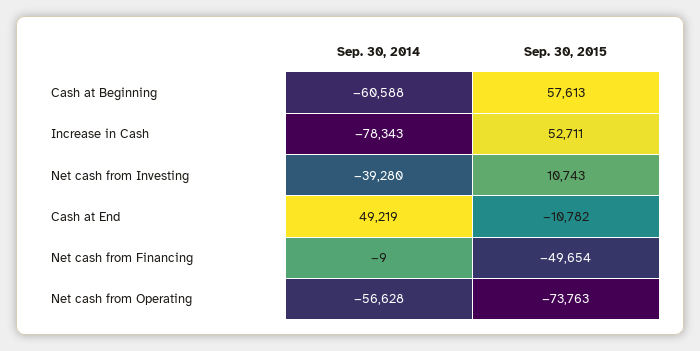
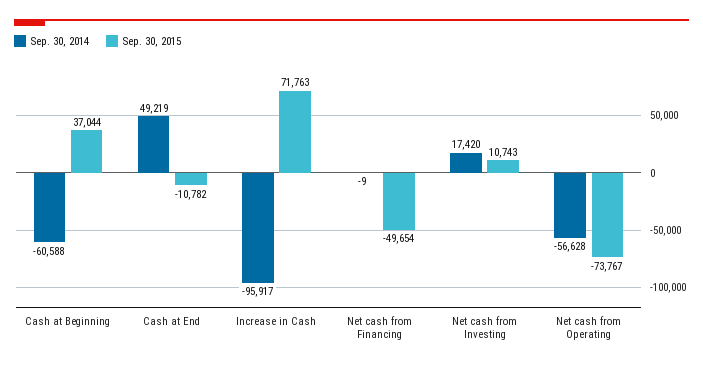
  {
    "Sep. 30, 2014": {
      "Cash at Beginning": -60588,
-     "Increase in Cash": -78343,
+     "Increase in Cash": -95917,
-     "Net cash from Investing": -39280,
+     "Net cash from Investing": 17420,
      "Cash at End": 49219,
      "Net cash from Financing": -9,
      "Net cash from Operating": -56628
    },
    "Sep. 30, 2015": {
-     "Cash at Beginning": 57613,
+     "Cash at Beginning": 37044,
-     "Increase in Cash": 52711,
+     "Increase in Cash": 71763,
      "Net cash from Investing": 10743,
      "Cash at End": -10782,
      "Net cash from Financing": -49654,
-     "Net cash from Operating": -73763
+     "Net cash from Operating": -73767
    }
  }

